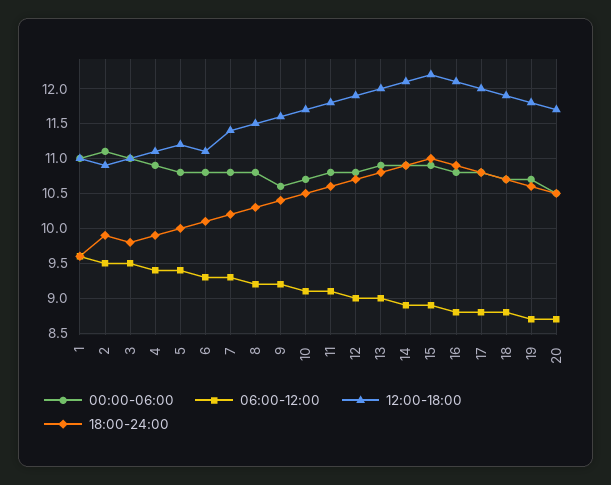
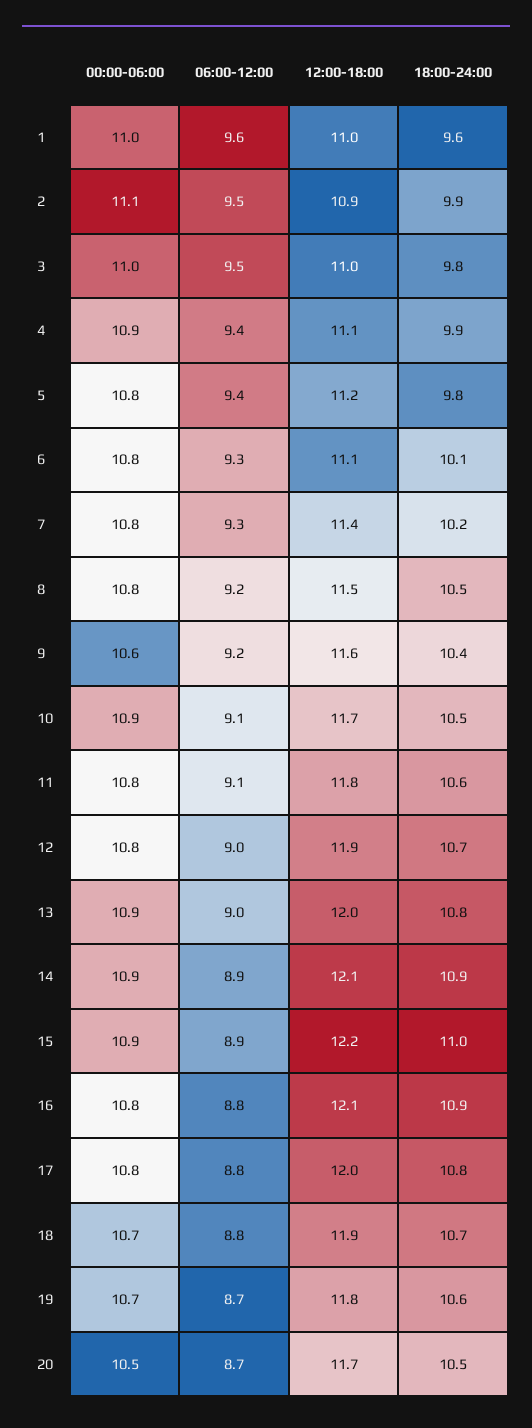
  {
    "00:00-06:00": {
      "1": 11,
      "2": 11.1,
      "3": 11,
      "4": 10.9,
      "5": 10.8,
      "6": 10.8,
      "7": 10.8,
      "8": 10.8,
      "9": 10.6,
-     "10": 10.7,
+     "10": 10.9,
      "11": 10.8,
      "12": 10.8,
      "13": 10.9,
      "14": 10.9,
      "15": 10.9,
      "16": 10.8,
      "17": 10.8,
      "18": 10.7,
      "19": 10.7,
      "20": 10.5
    },
    "06:00-12:00": {
      "1": 9.6,
      "2": 9.5,
      "3": 9.5,
      "4": 9.4,
      "5": 9.4,
      "6": 9.3,
      "7": 9.3,
      "8": 9.2,
      "9": 9.2,
      "10": 9.1,
      "11": 9.1,
      "12": 9,
      "13": 9,
      "14": 8.9,
      "15": 8.9,
      "16": 8.8,
      "17": 8.8,
      "18": 8.8,
      "19": 8.7,
      "20": 8.7
    },
    "12:00-18:00": {
      "1": 11,
      "2": 10.9,
      "3": 11,
      "4": 11.1,
      "5": 11.2,
      "6": 11.1,
      "7": 11.4,
      "8": 11.5,
      "9": 11.6,
      "10": 11.7,
      "11": 11.8,
      "12": 11.9,
      "13": 12,
      "14": 12.1,
      "15": 12.2,
      "16": 12.1,
      "17": 12,
      "18": 11.9,
      "19": 11.8,
      "20": 11.7
    },
    "18:00-24:00": {
      "1": 9.6,
      "2": 9.9,
      "3": 9.8,
      "4": 9.9,
-     "5": 10,
+     "5": 9.8,
      "6": 10.1,
      "7": 10.2,
-     "8": 10.3,
+     "8": 10.5,
      "9": 10.4,
      "10": 10.5,
      "11": 10.6,
      "12": 10.7,
      "13": 10.8,
      "14": 10.9,
      "15": 11,
      "16": 10.9,
      "17": 10.8,
      "18": 10.7,
      "19": 10.6,
      "20": 10.5
    }
  }

